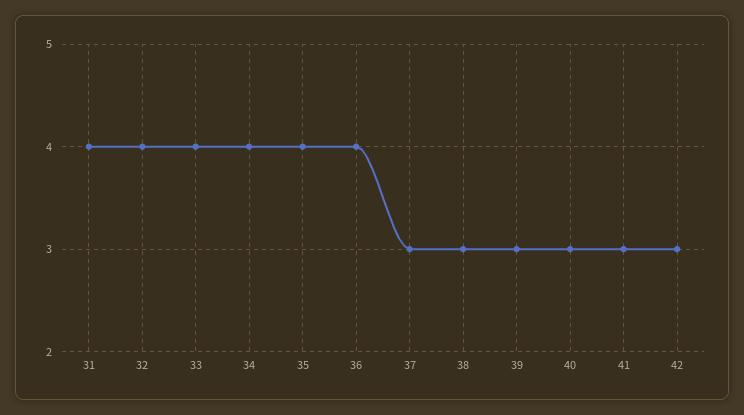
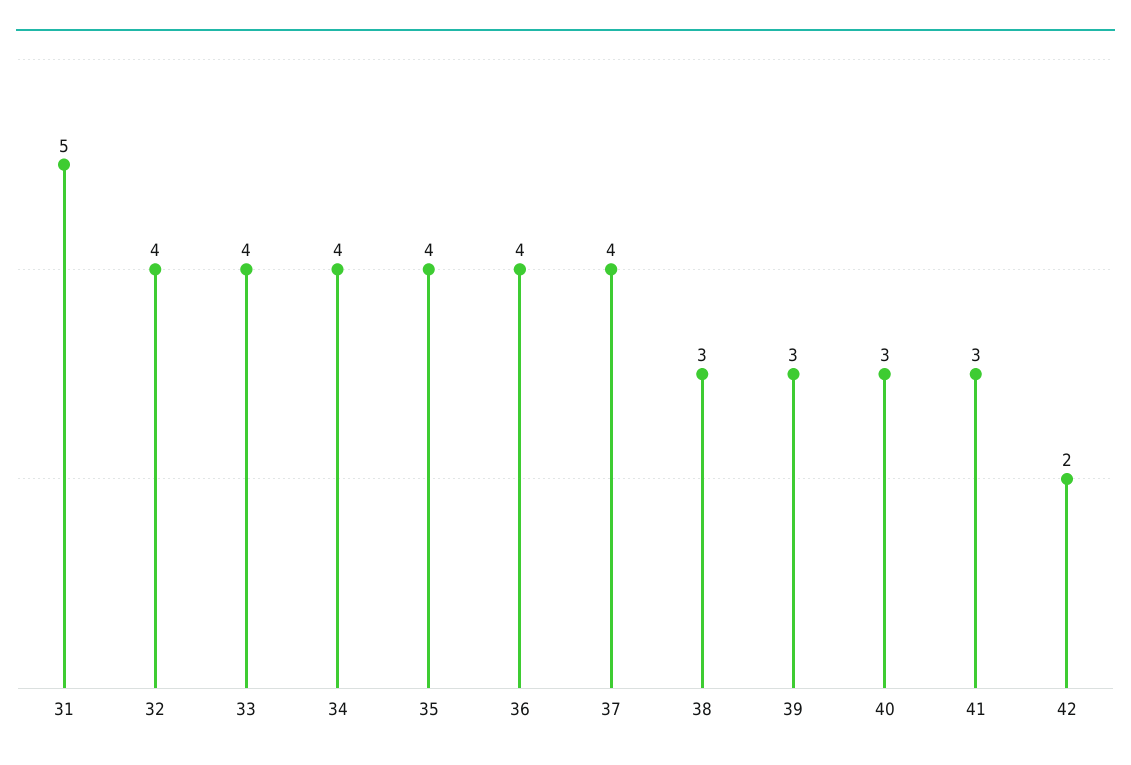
  {
-   "31": 4,
+   "31": 5,
    "32": 4,
    "33": 4,
    "34": 4,
    "35": 4,
    "36": 4,
-   "37": 3,
+   "37": 4,
    "38": 3,
    "39": 3,
    "40": 3,
    "41": 3,
-   "42": 3
+   "42": 2
  }

